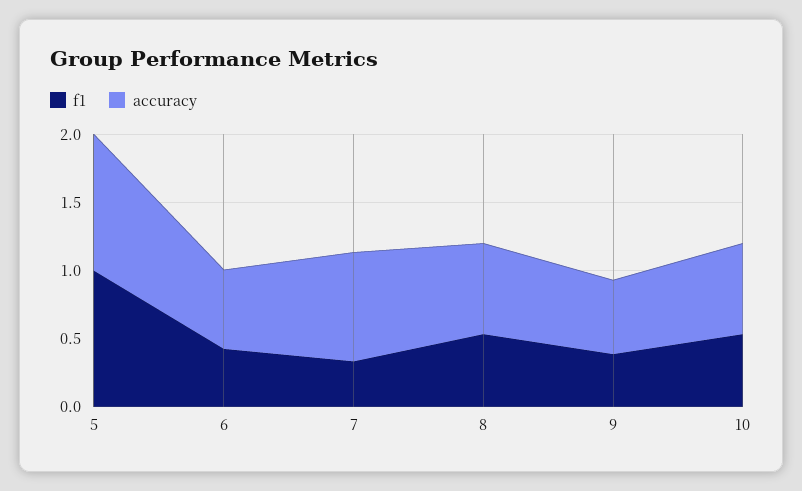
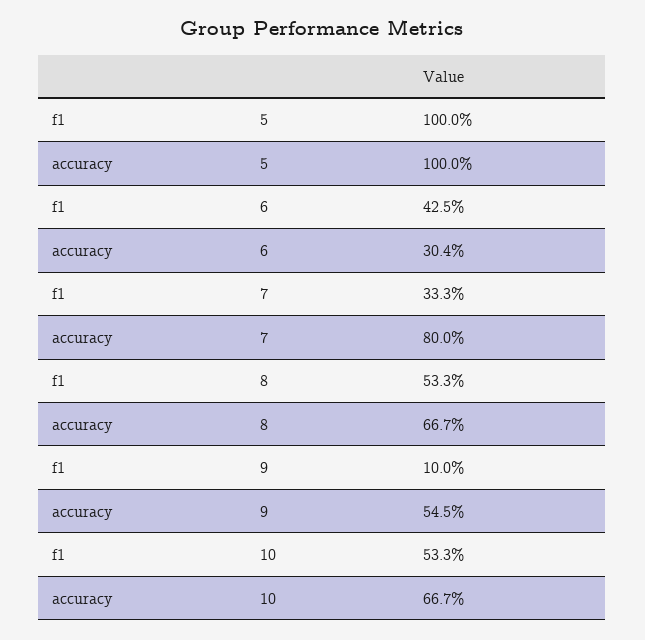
  {
    "f1": {
      "5": 1,
      "6": 0.425,
      "7": 0.333,
      "8": 0.533,
-     "9": 0.4,
+     "9": 0.1,
      "10": 0.533
    },
    "accuracy": {
      "5": 1,
-     "6": 0.6,
+     "6": 0.304,
      "7": 0.8,
      "8": 0.667,
      "9": 0.545,
      "10": 0.667
    }
  }

